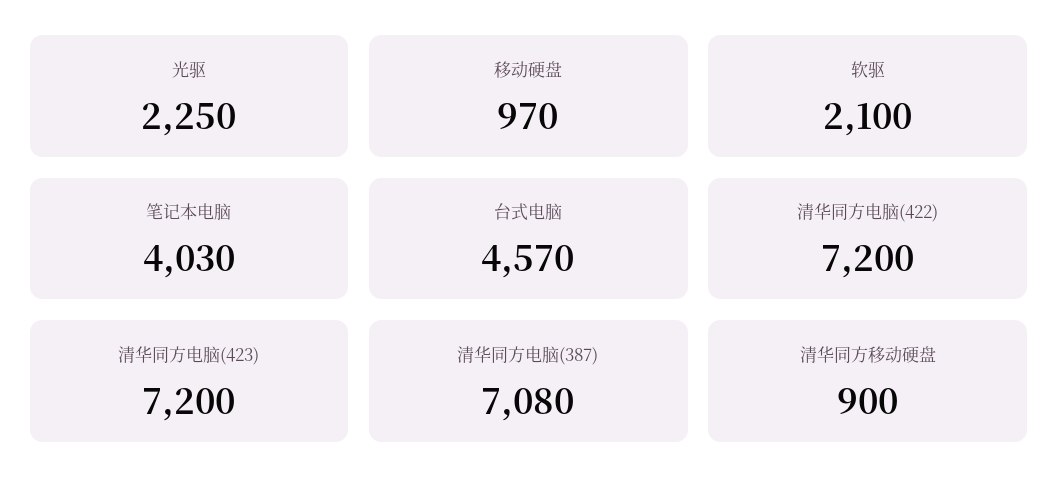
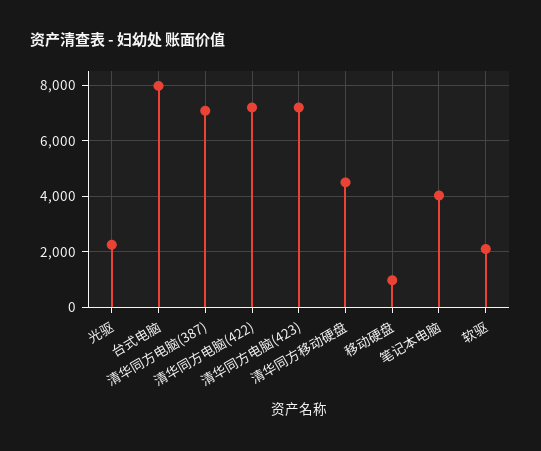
  {
    "光驱": 2250,
    "移动硬盘": 970,
    "软驱": 2100,
    "笔记本电脑": 4030,
-   "台式电脑": 4570,
+   "台式电脑": 8000,
    "清华同方电脑(422)": 7200,
    "清华同方电脑(423)": 7200,
    "清华同方电脑(387)": 7080,
-   "清华同方移动硬盘": 900
+   "清华同方移动硬盘": 4500
  }

